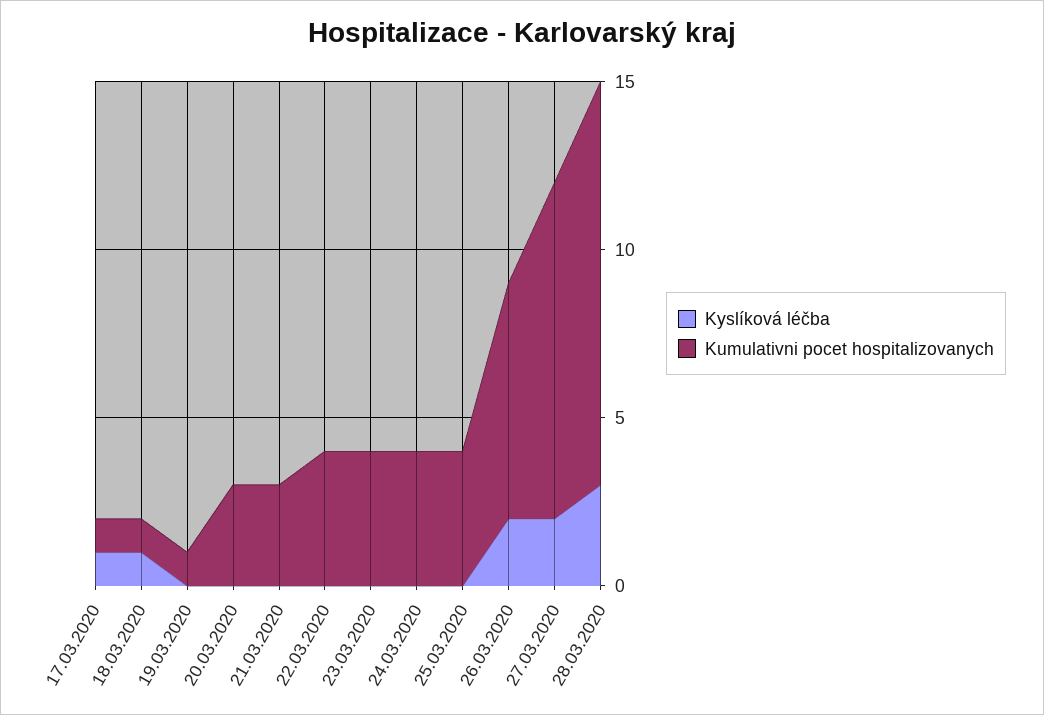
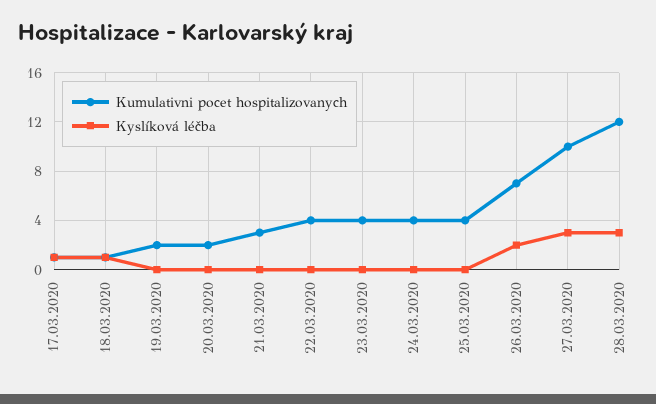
  {
    "Kyslíková léčba": {
      "17.03.2020": 1,
      "18.03.2020": 1,
      "19.03.2020": 0,
      "20.03.2020": 0,
      "21.03.2020": 0,
      "22.03.2020": 0,
      "23.03.2020": 0,
      "24.03.2020": 0,
      "25.03.2020": 0,
      "26.03.2020": 2,
-     "27.03.2020": 2,
+     "27.03.2020": 3,
      "28.03.2020": 3
    },
    "Kumulativni pocet hospitalizovanych": {
      "17.03.2020": 1,
      "18.03.2020": 1,
-     "19.03.2020": 1,
+     "19.03.2020": 2,
-     "20.03.2020": 3,
+     "20.03.2020": 2,
      "21.03.2020": 3,
      "22.03.2020": 4,
      "23.03.2020": 4,
      "24.03.2020": 4,
      "25.03.2020": 4,
      "26.03.2020": 7,
      "27.03.2020": 10,
      "28.03.2020": 12
    }
  }

